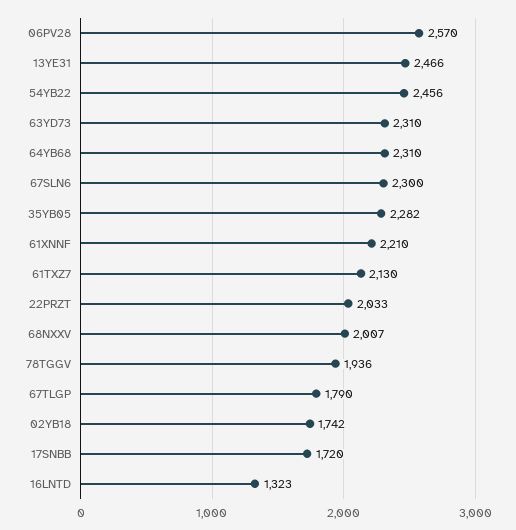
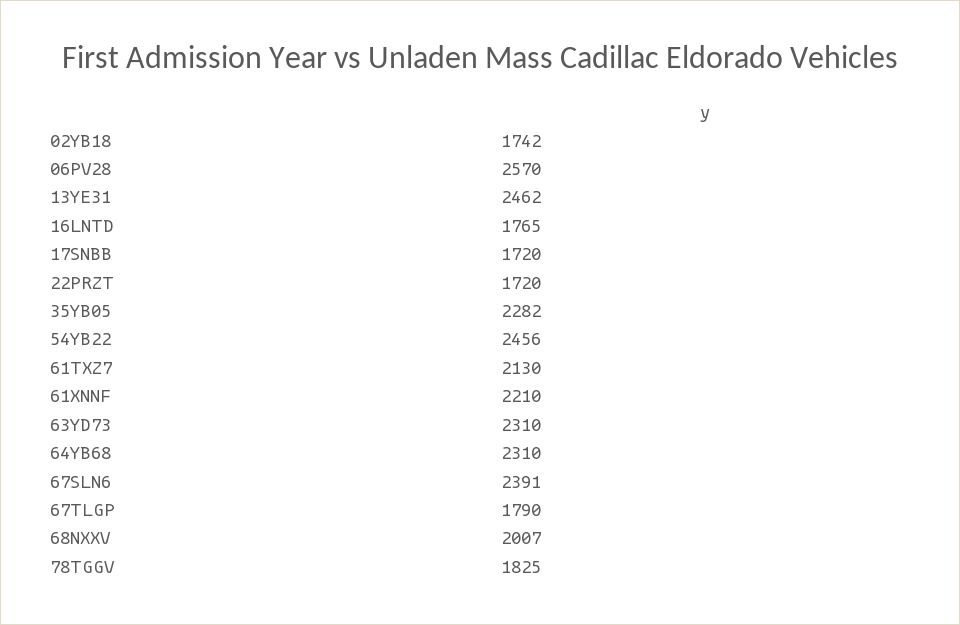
  {
    "06PV28": 2570,
-   "13YE31": 2466,
+   "13YE31": 2462,
    "54YB22": 2456,
    "63YD73": 2310,
    "64YB68": 2310,
-   "67SLN6": 2300,
+   "67SLN6": 2391,
    "35YB05": 2282,
    "61XNNF": 2210,
    "61TXZ7": 2130,
-   "22PRZT": 2033,
+   "22PRZT": 1720,
    "68NXXV": 2007,
-   "78TGGV": 1936,
+   "78TGGV": 1825,
    "67TLGP": 1790,
    "02YB18": 1742,
    "17SNBB": 1720,
-   "16LNTD": 1323
+   "16LNTD": 1765
  }

